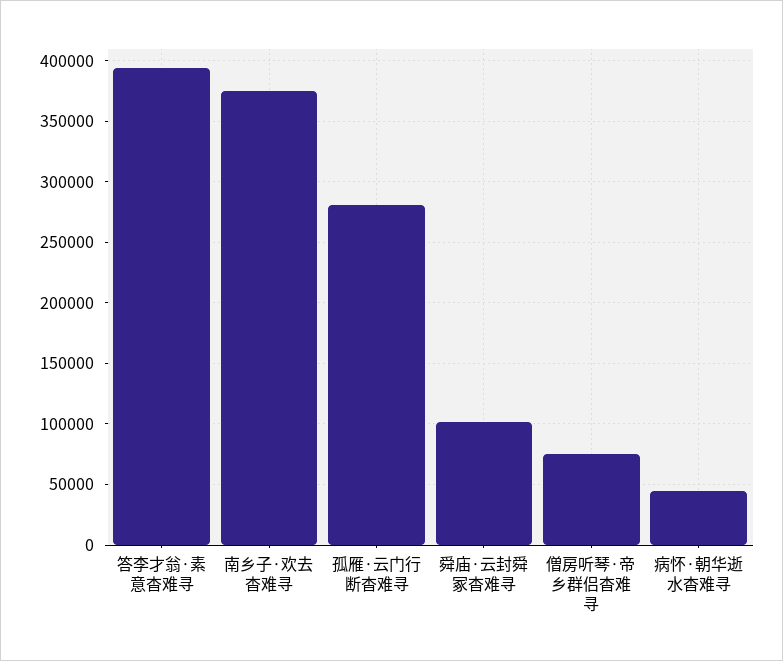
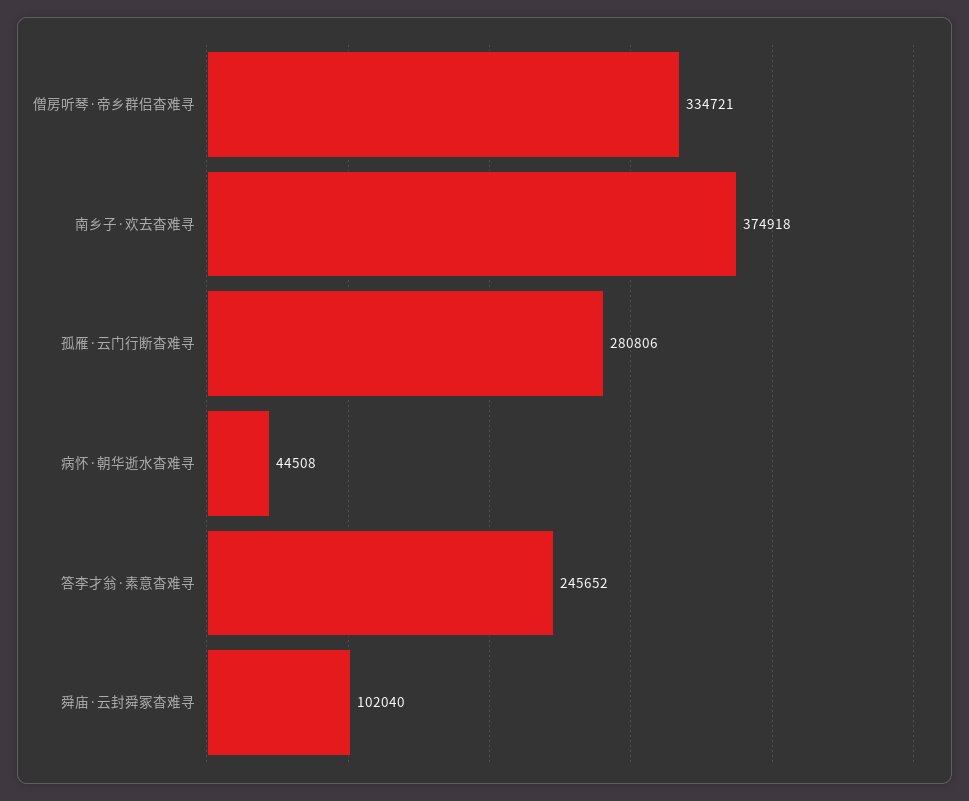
  {
-   "答李才翁·素意杳难寻": 395000,
+   "答李才翁·素意杳难寻": 245652,
    "南乡子·欢去杳难寻": 374918,
    "孤雁·云门行断杳难寻": 280806,
    "舜庙·云封舜冢杳难寻": 102040,
-   "僧房听琴·帝乡群侣杳难寻": 75000,
+   "僧房听琴·帝乡群侣杳难寻": 334721,
    "病怀·朝华逝水杳难寻": 44508
  }

